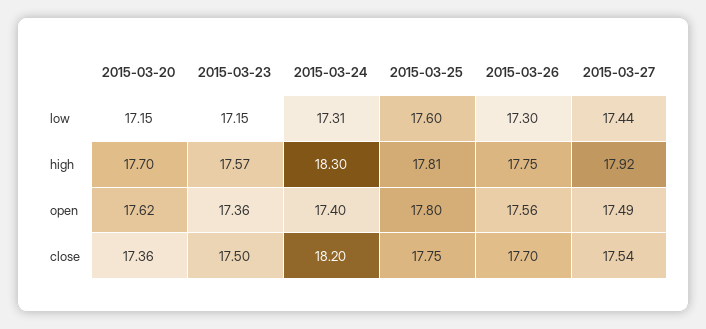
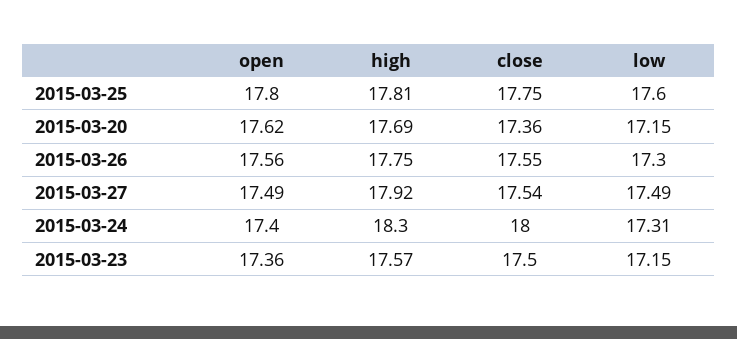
  {
    "2015-03-20": {
      "low": 17.15,
-     "high": 17.7,
+     "high": 17.69,
      "open": 17.62,
      "close": 17.36
    },
    "2015-03-23": {
      "low": 17.15,
      "high": 17.57,
      "open": 17.36,
      "close": 17.5
    },
    "2015-03-24": {
      "low": 17.31,
      "high": 18.3,
      "open": 17.4,
-     "close": 18.2
+     "close": 18
    },
    "2015-03-25": {
      "low": 17.6,
      "high": 17.81,
      "open": 17.8,
      "close": 17.75
    },
    "2015-03-26": {
      "low": 17.3,
      "high": 17.75,
      "open": 17.56,
-     "close": 17.7
+     "close": 17.55
    },
    "2015-03-27": {
-     "low": 17.44,
+     "low": 17.49,
      "high": 17.92,
      "open": 17.49,
      "close": 17.54
    }
  }

